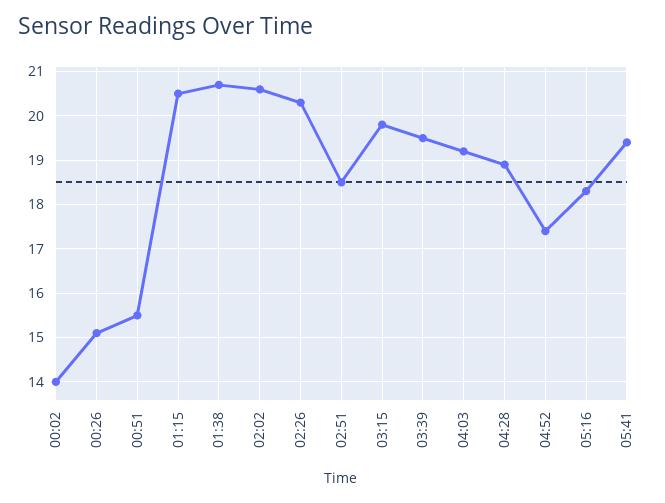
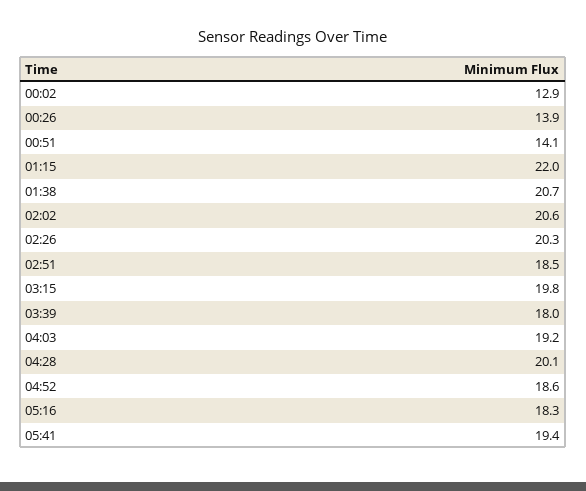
  {
-   "00:02": 14,
+   "00:02": 12.9,
-   "00:26": 15,
+   "00:26": 13.9,
-   "00:51": 15.5,
+   "00:51": 14.1,
-   "01:15": 20.5,
+   "01:15": 22,
    "01:38": 20.7,
    "02:02": 20.6,
    "02:26": 20.3,
    "02:51": 18.5,
    "03:15": 19.8,
-   "03:39": 19.5,
+   "03:39": 18,
    "04:03": 19.2,
-   "04:28": 19,
+   "04:28": 20.1,
-   "04:52": 17.5,
+   "04:52": 18.6,
    "05:16": 18.3,
    "05:41": 19.4
  }

